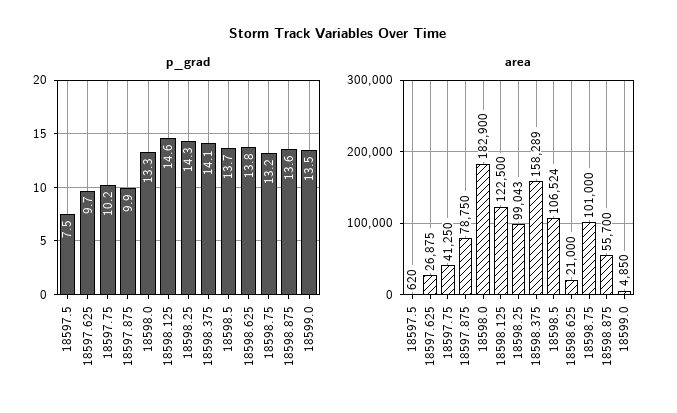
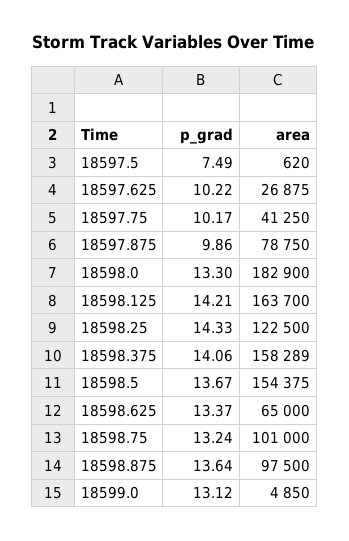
  {
    "p_grad": {
      "18597.5": 7.49,
-     "18597.625": 9.7,
+     "18597.625": 10.22,
      "18597.75": 10.17,
      "18597.875": 9.86,
      "18598.0": 13.3,
-     "18598.125": 14.6,
+     "18598.125": 14.21,
      "18598.25": 14.33,
      "18598.375": 14.06,
      "18598.5": 13.67,
-     "18598.625": 13.8,
+     "18598.625": 13.37,
      "18598.75": 13.24,
      "18598.875": 13.64,
-     "18599.0": 13.5
+     "18599.0": 13.12
    },
    "area": {
      "18597.5": 620,
      "18597.625": 26875,
      "18597.75": 41250,
      "18597.875": 78750,
      "18598.0": 182900,
-     "18598.125": 122500,
+     "18598.125": 163700,
-     "18598.25": 99043,
+     "18598.25": 122500,
      "18598.375": 158289,
-     "18598.5": 106524,
+     "18598.5": 154375,
-     "18598.625": 21000,
+     "18598.625": 65000,
      "18598.75": 101000,
-     "18598.875": 55700,
+     "18598.875": 97500,
      "18599.0": 4850
    }
  }

